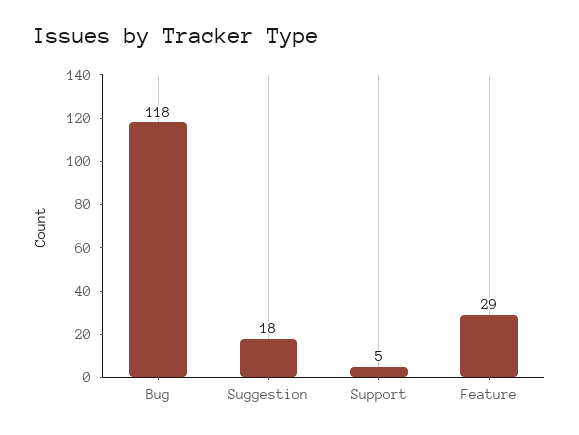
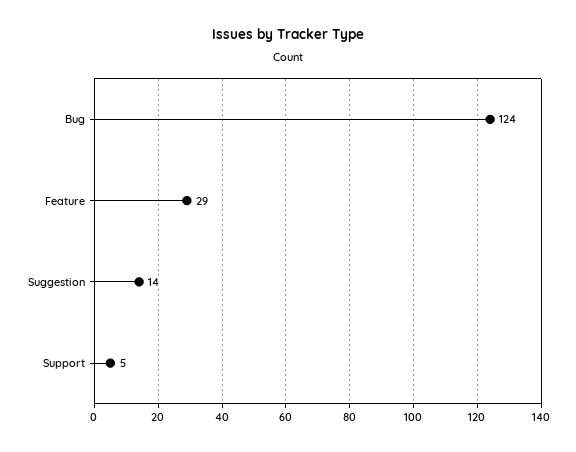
  {
-   "Bug": 118,
+   "Bug": 124,
-   "Suggestion": 18,
+   "Suggestion": 14,
    "Support": 5,
    "Feature": 29
  }

